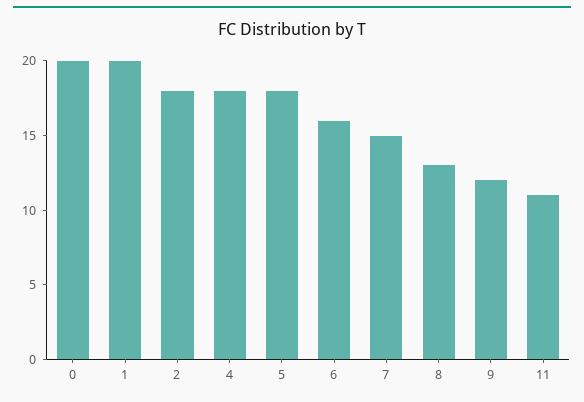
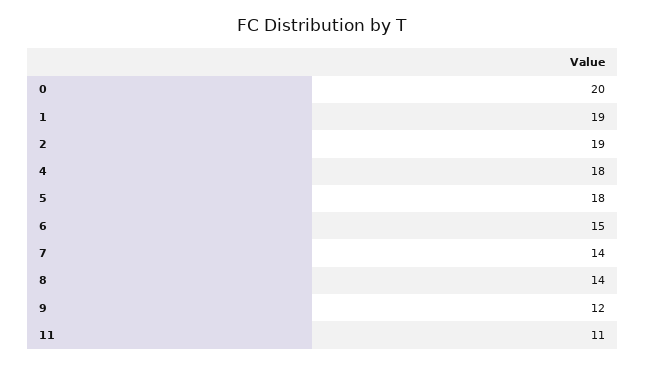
  {
    "0": 20,
-   "1": 20,
+   "1": 19,
-   "2": 18,
+   "2": 19,
    "4": 18,
    "5": 18,
-   "6": 16,
+   "6": 15,
-   "7": 15,
+   "7": 14,
-   "8": 13,
+   "8": 14,
    "9": 12,
    "11": 11
  }

